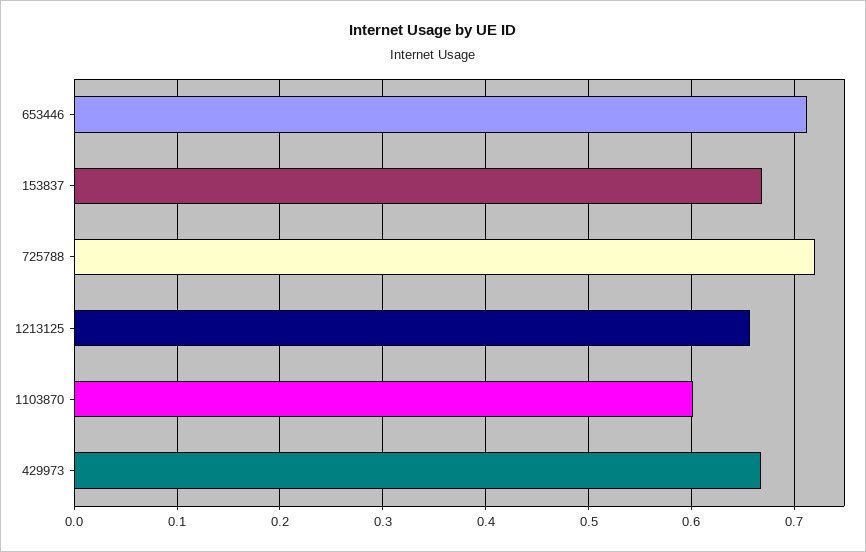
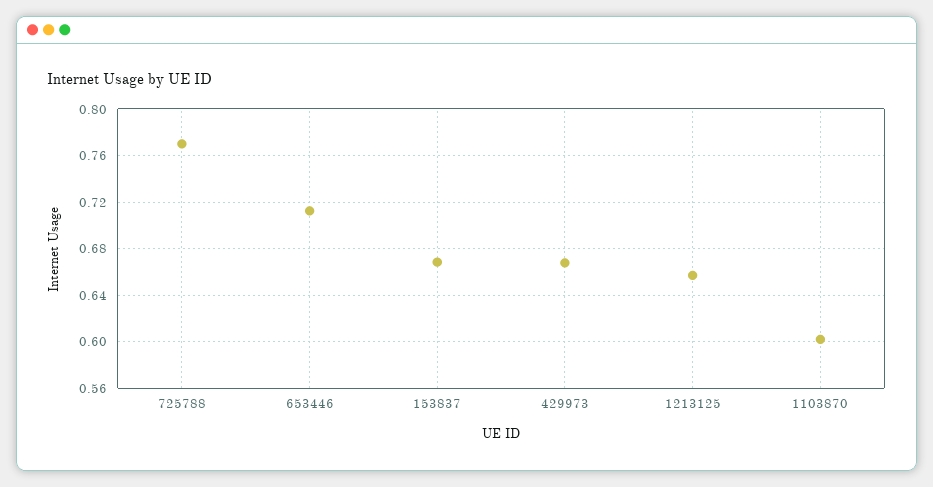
  {
    "653446": 0.71,
    "153837": 0.67,
-   "725788": 0.72,
+   "725788": 0.77,
    "1213125": 0.66,
    "1103870": 0.6,
    "429973": 0.67
  }

